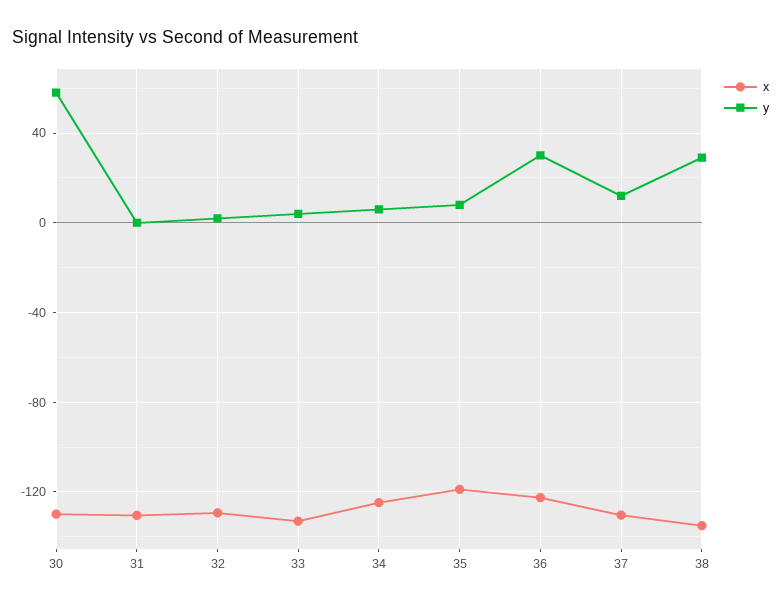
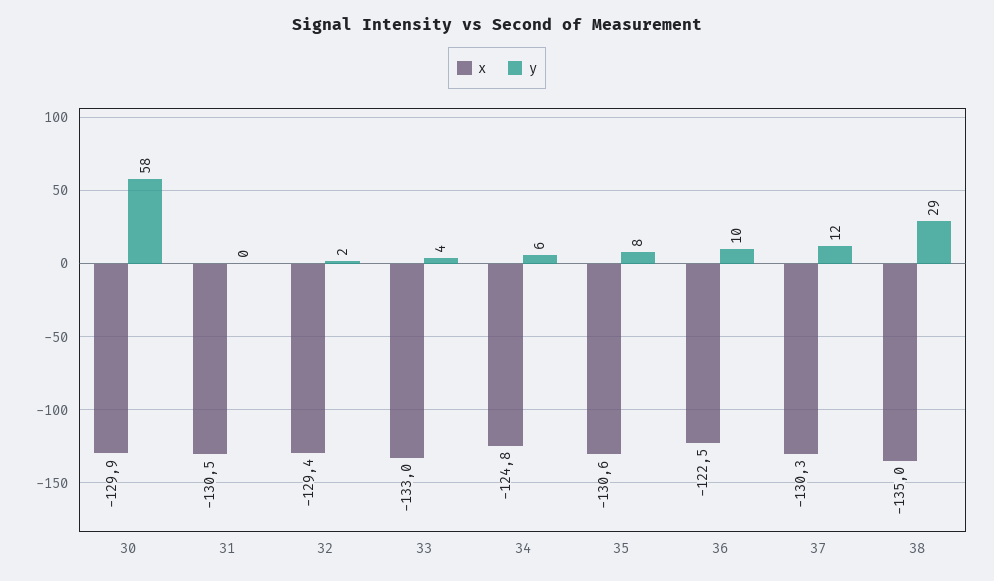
  {
    "x": {
      "30": -129.9,
      "31": -130.5,
      "32": -129.4,
      "33": -133,
      "34": -124.8,
-     "35": -120,
+     "35": -130.6,
      "36": -122.5,
      "37": -130.3,
      "38": -135
    },
    "y": {
      "30": 58,
      "31": 0,
      "32": 2,
      "33": 4,
      "34": 6,
      "35": 8,
-     "36": 30,
+     "36": 10,
      "37": 12,
      "38": 29
    }
  }

